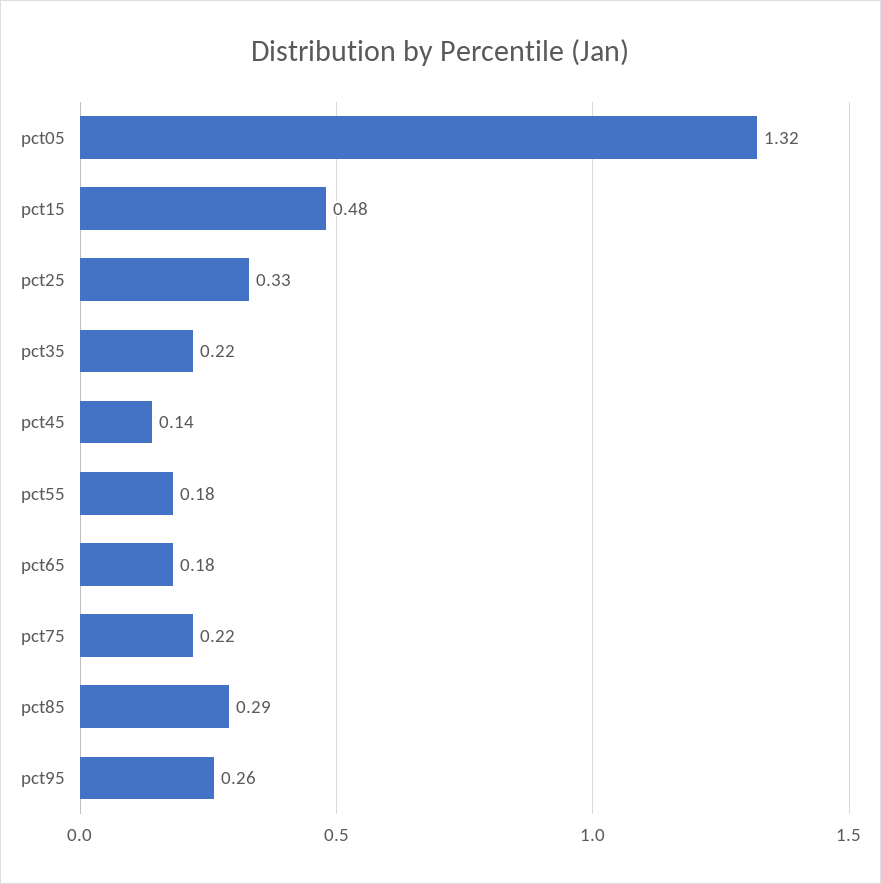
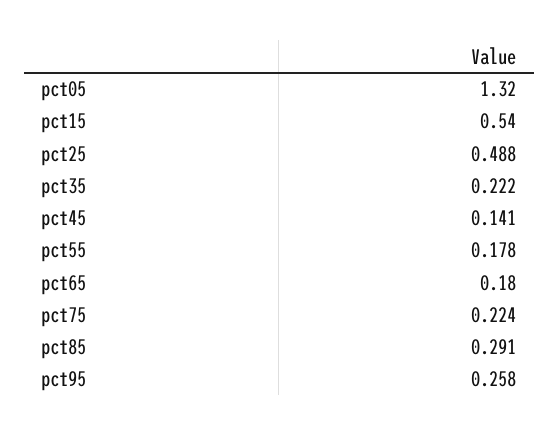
  {
    "pct05": 1.32,
-   "pct15": 0.48,
+   "pct15": 0.54,
-   "pct25": 0.33,
+   "pct25": 0.488,
    "pct35": 0.222,
    "pct45": 0.141,
    "pct55": 0.178,
    "pct65": 0.18,
    "pct75": 0.224,
    "pct85": 0.291,
    "pct95": 0.258
  }

